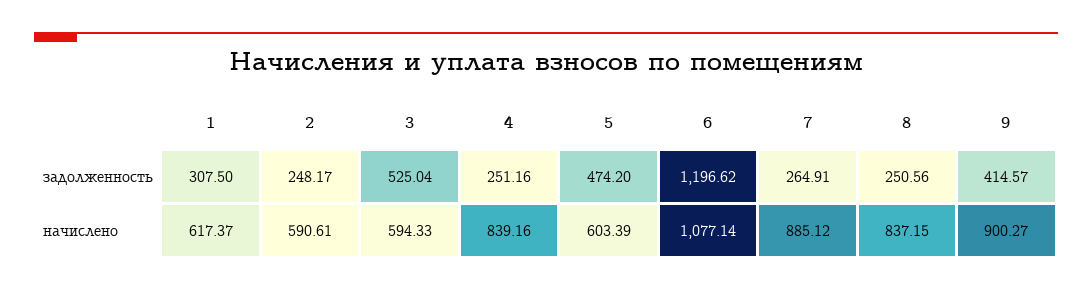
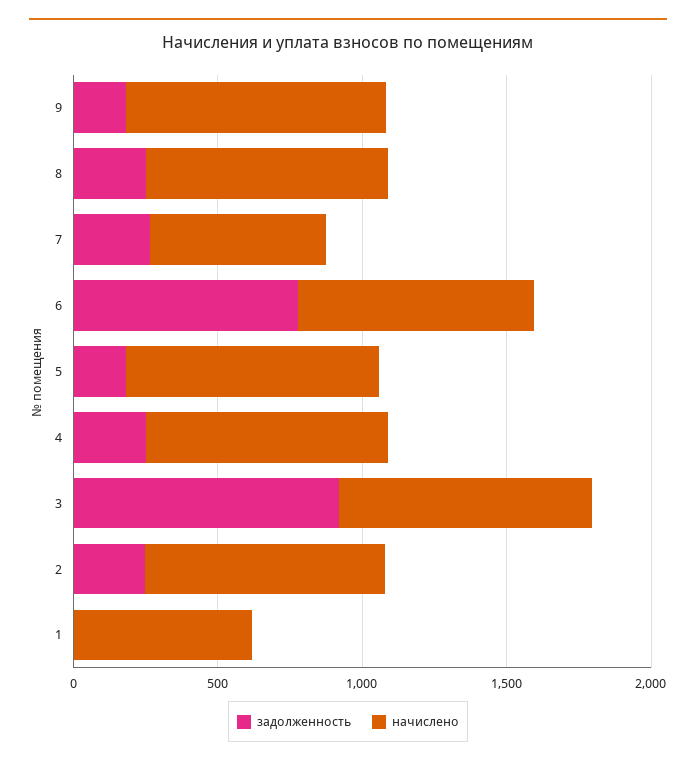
  {
    "задолженность": {
-     "1": 307.5,
+     "1": 0,
      "2": 248.17,
-     "3": 525.04,
+     "3": 900,
      "4": 251.16,
-     "5": 474.2,
+     "5": 200,
-     "6": 1196.62,
+     "6": 800,
      "7": 264.91,
      "8": 250.56,
-     "9": 414.57
+     "9": 200
    },
    "начислено": {
      "1": 617.37,
-     "2": 590.61,
+     "2": 800,
-     "3": 594.33,
+     "3": 900,
      "4": 839.16,
-     "5": 603.39,
+     "5": 900,
-     "6": 1077.14,
+     "6": 800,
-     "7": 885.12,
+     "7": 600,
      "8": 837.15,
      "9": 900.27
    }
  }

